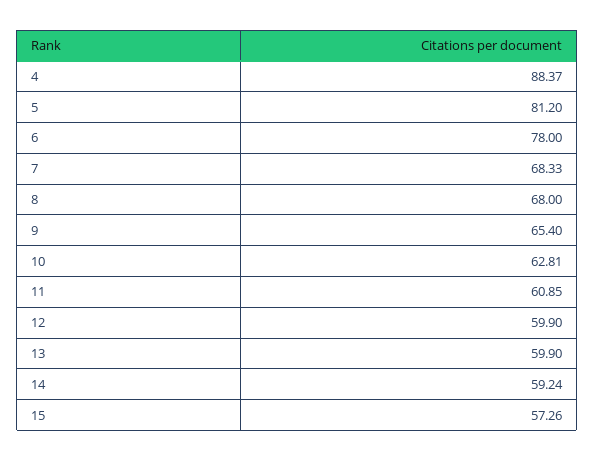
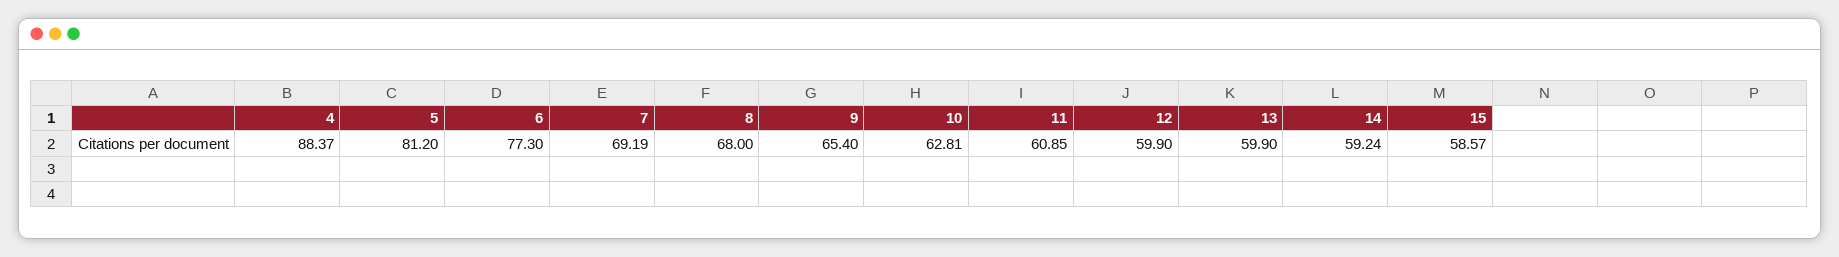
  {
    "4": 88.37,
    "5": 81.2,
-   "6": 78,
+   "6": 77.3,
-   "7": 68.33,
+   "7": 69.19,
    "8": 68,
    "9": 65.4,
    "10": 62.81,
    "11": 60.85,
    "12": 59.9,
    "13": 59.9,
    "14": 59.24,
-   "15": 57.26
+   "15": 58.57
  }

